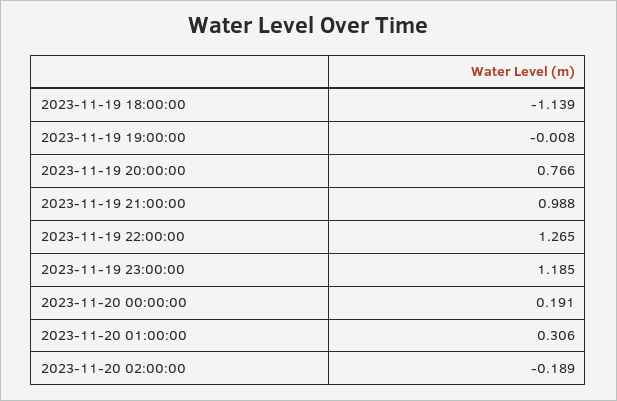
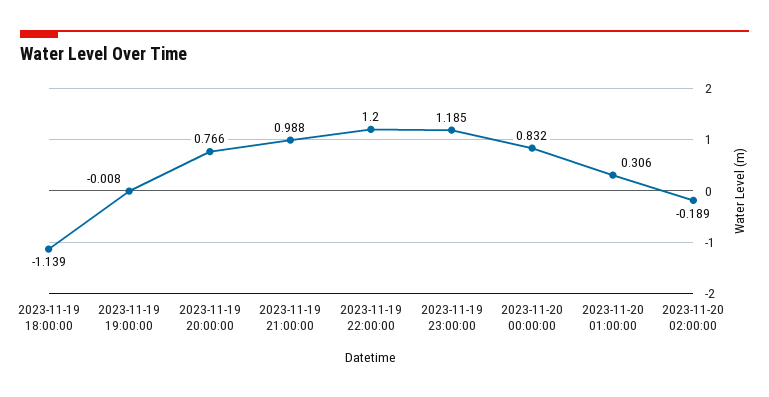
  {
    "2023-11-19 18:00:00": -1.139,
    "2023-11-19 19:00:00": -0.008,
    "2023-11-19 20:00:00": 0.766,
    "2023-11-19 21:00:00": 0.988,
-   "2023-11-19 22:00:00": 1.265,
+   "2023-11-19 22:00:00": 1.2,
    "2023-11-19 23:00:00": 1.185,
-   "2023-11-20 00:00:00": 0.191,
+   "2023-11-20 00:00:00": 0.832,
    "2023-11-20 01:00:00": 0.306,
    "2023-11-20 02:00:00": -0.189
  }

